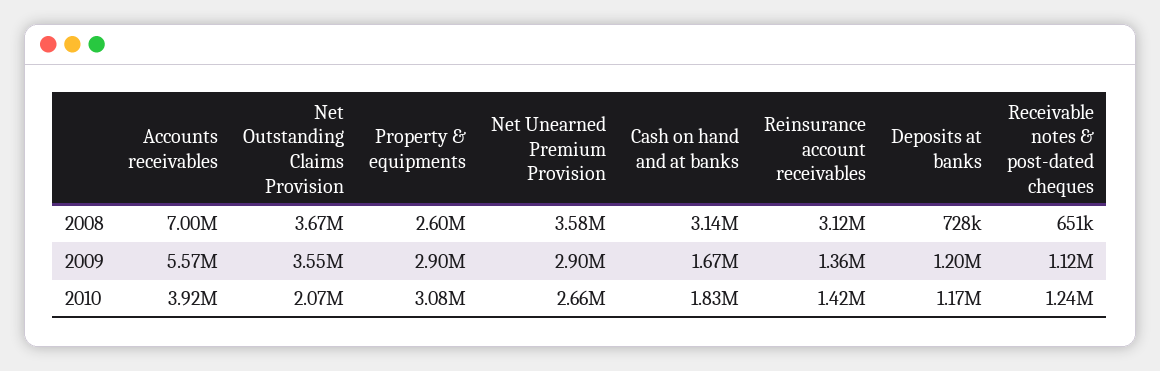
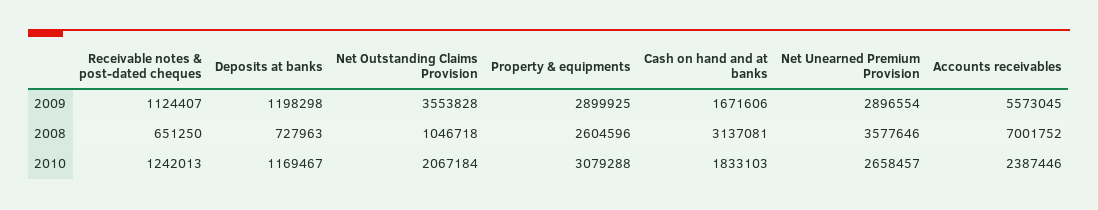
  {
    "Accounts receivables": {
      "2008": 7001752,
      "2009": 5573045,
-     "2010": 3920000
+     "2010": 2387446
    },
    "Net Outstanding Claims Provision": {
-     "2008": 3670000,
+     "2008": 1046718,
      "2009": 3553828,
      "2010": 2067184
    },
    "Property & equipments": {
      "2008": 2604596,
      "2009": 2899925,
      "2010": 3079288
    },
    "Net Unearned Premium Provision": {
      "2008": 3577646,
      "2009": 2896554,
      "2010": 2658457
    },
    "Cash on hand and at banks": {
      "2008": 3137081,
      "2009": 1671606,
      "2010": 1833103
    },
-   "Reinsurance account receivables": {
-     "2008": 3120000,
-     "2009": 1360000,
-     "2010": 1420000
-   },
    "Deposits at banks": {
      "2008": 727963,
      "2009": 1198298,
      "2010": 1169467
    },
    "Receivable notes & post-dated cheques": {
      "2008": 651250,
      "2009": 1124407,
      "2010": 1242013
    }
  }

